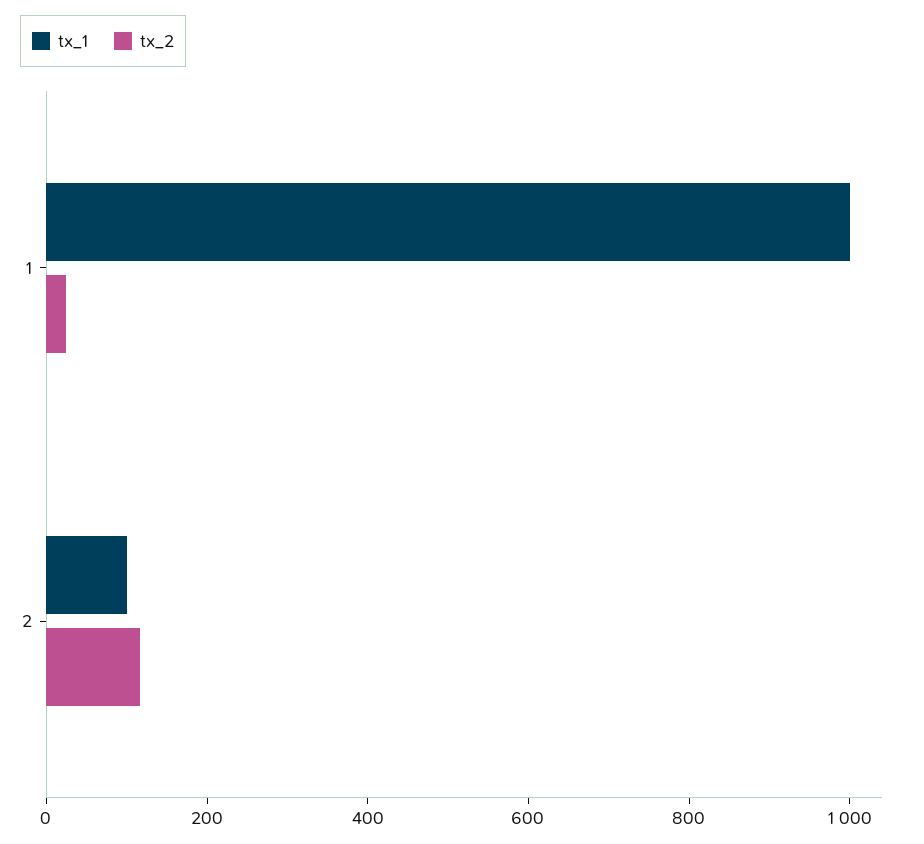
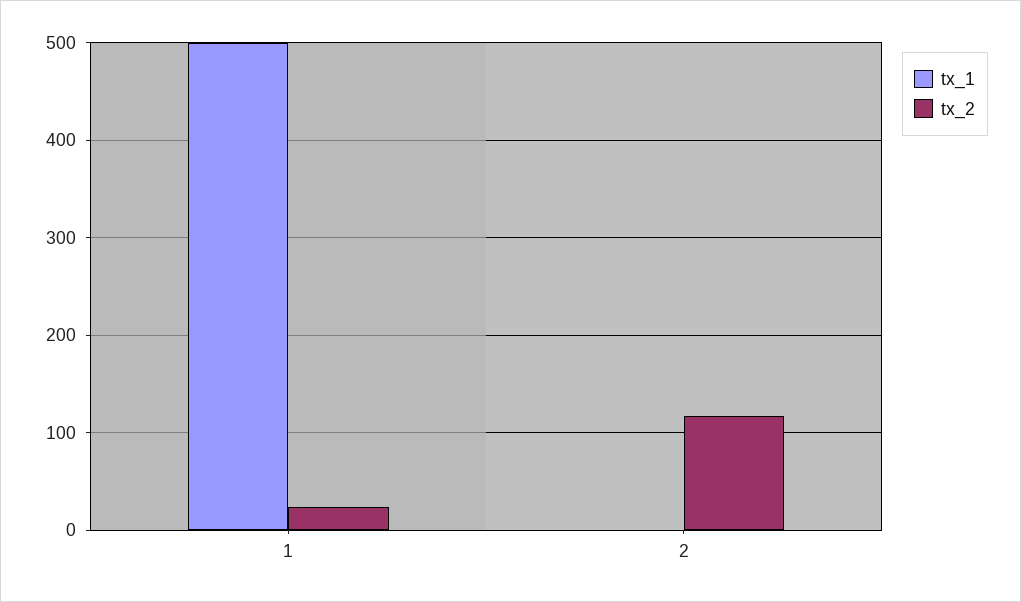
  {
    "tx_1": {
-     "1": 1000,
+     "1": 500,
-     "2": 100
+     "2": 0
    },
    "tx_2": {
      "1": 20,
      "2": 120
    }
  }

